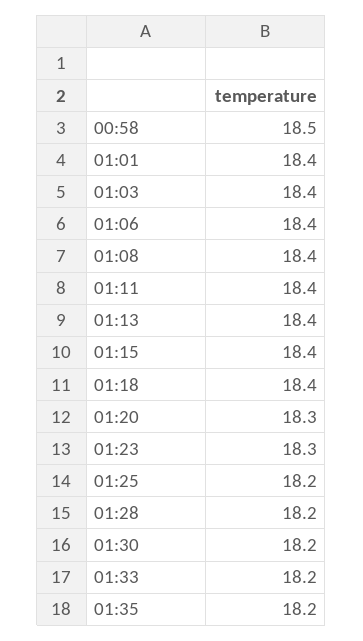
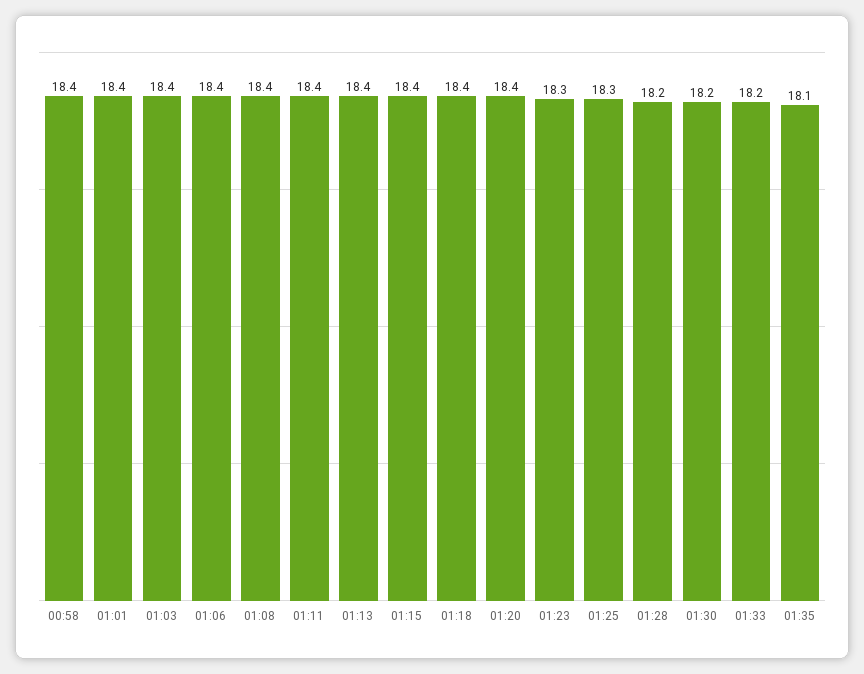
  {
-   "00:58": 18.5,
+   "00:58": 18.4,
    "01:01": 18.4,
    "01:03": 18.4,
    "01:06": 18.4,
    "01:08": 18.4,
    "01:11": 18.4,
    "01:13": 18.4,
    "01:15": 18.4,
    "01:18": 18.4,
-   "01:20": 18.3,
+   "01:20": 18.4,
    "01:23": 18.3,
-   "01:25": 18.2,
+   "01:25": 18.3,
    "01:28": 18.2,
    "01:30": 18.2,
    "01:33": 18.2,
-   "01:35": 18.2
+   "01:35": 18.1
  }

